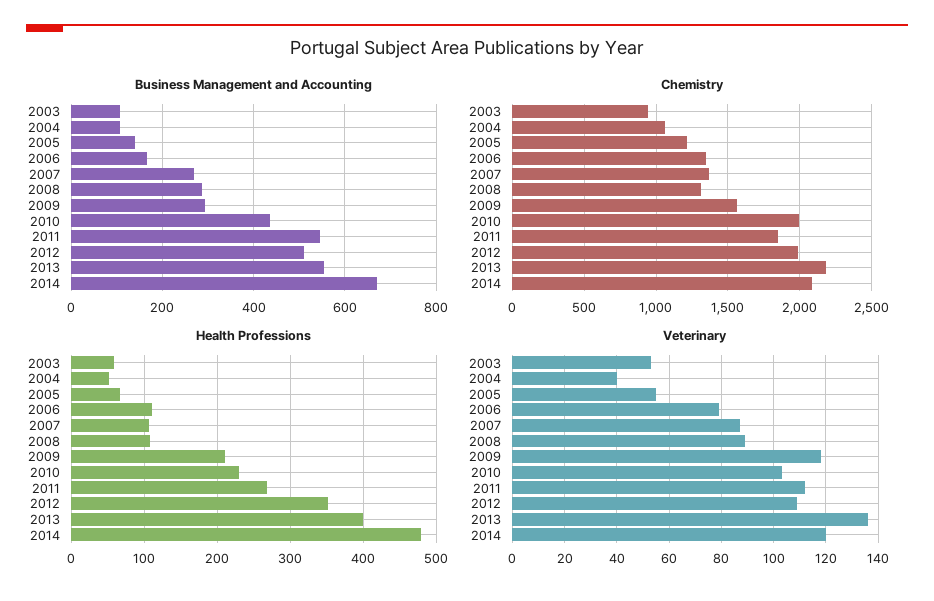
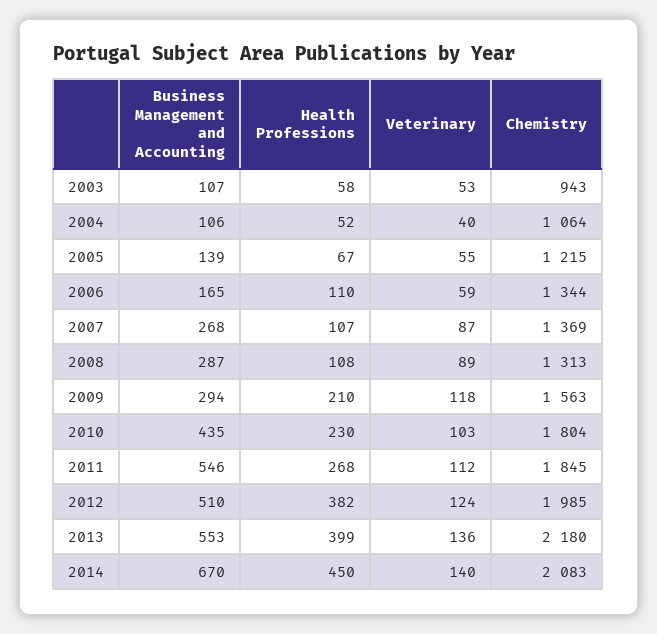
  {
    "Business Management and Accounting": {
      "2003": 107,
      "2004": 106,
      "2005": 139,
      "2006": 165,
      "2007": 268,
      "2008": 287,
      "2009": 294,
      "2010": 435,
      "2011": 546,
      "2012": 510,
      "2013": 553,
      "2014": 670
    },
    "Chemistry": {
      "2003": 943,
      "2004": 1064,
      "2005": 1215,
      "2006": 1344,
      "2007": 1369,
      "2008": 1313,
      "2009": 1563,
-     "2010": 2000,
+     "2010": 1804,
      "2011": 1845,
      "2012": 1985,
      "2013": 2180,
      "2014": 2083
    },
    "Health Professions": {
      "2003": 58,
      "2004": 52,
      "2005": 67,
      "2006": 110,
      "2007": 107,
      "2008": 108,
      "2009": 210,
      "2010": 230,
      "2011": 268,
-     "2012": 350,
+     "2012": 382,
      "2013": 399,
-     "2014": 480
+     "2014": 450
    },
    "Veterinary": {
      "2003": 53,
      "2004": 40,
      "2005": 55,
-     "2006": 80,
+     "2006": 59,
      "2007": 87,
      "2008": 89,
      "2009": 118,
      "2010": 103,
      "2011": 112,
-     "2012": 110,
+     "2012": 124,
      "2013": 136,
-     "2014": 120
+     "2014": 140
    }
  }

